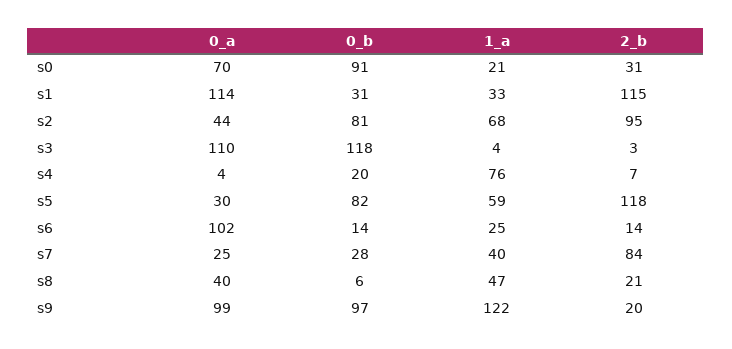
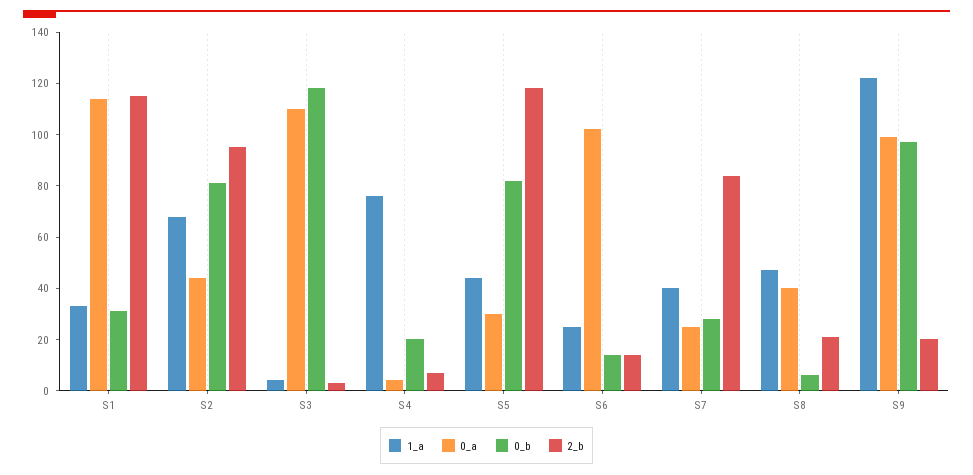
  {
    "0_a": {
-     "s0": 70,
      "s1": 114,
      "s2": 44,
      "s3": 110,
      "s4": 4,
      "s5": 30,
      "s6": 102,
      "s7": 25,
      "s8": 40,
      "s9": 99
    },
    "0_b": {
-     "s0": 91,
      "s1": 31,
      "s2": 81,
      "s3": 118,
      "s4": 20,
      "s5": 82,
      "s6": 14,
      "s7": 28,
      "s8": 6,
      "s9": 97
    },
    "1_a": {
-     "s0": 21,
      "s1": 33,
      "s2": 68,
      "s3": 4,
      "s4": 76,
-     "s5": 59,
+     "s5": 45,
      "s6": 25,
      "s7": 40,
      "s8": 47,
      "s9": 122
    },
    "2_b": {
-     "s0": 31,
      "s1": 115,
      "s2": 95,
      "s3": 3,
      "s4": 7,
      "s5": 118,
      "s6": 14,
      "s7": 84,
      "s8": 21,
      "s9": 20
    }
  }

